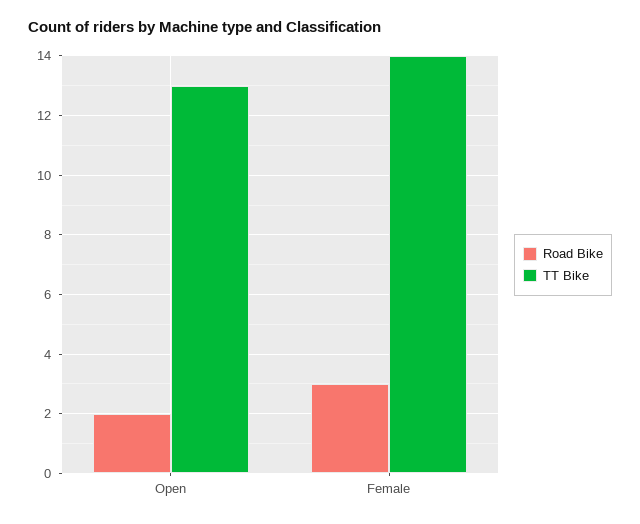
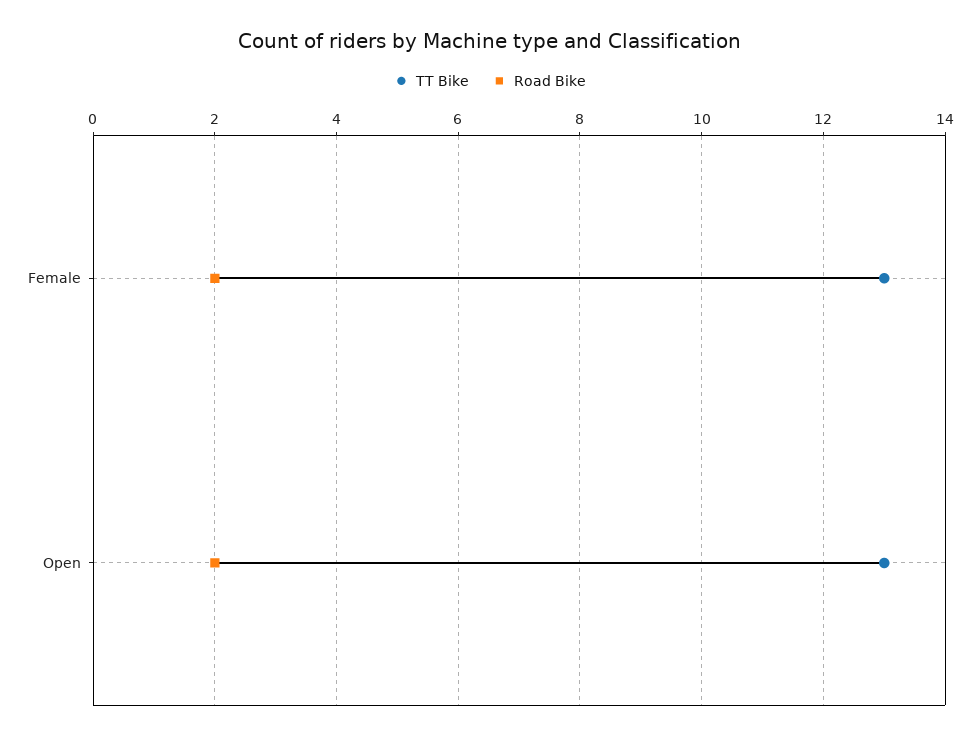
  {
    "Road Bike": {
      "Open": 2,
-     "Female": 3
+     "Female": 2
    },
    "TT Bike": {
      "Open": 13,
-     "Female": 14
+     "Female": 13
    }
  }

